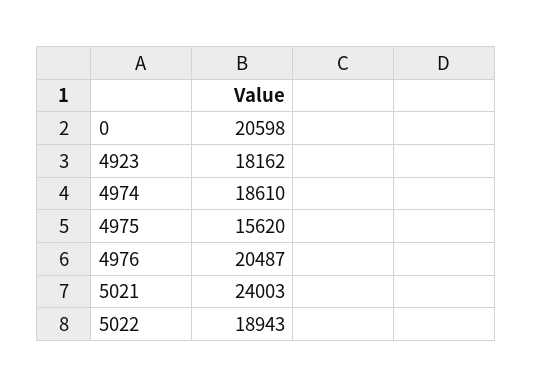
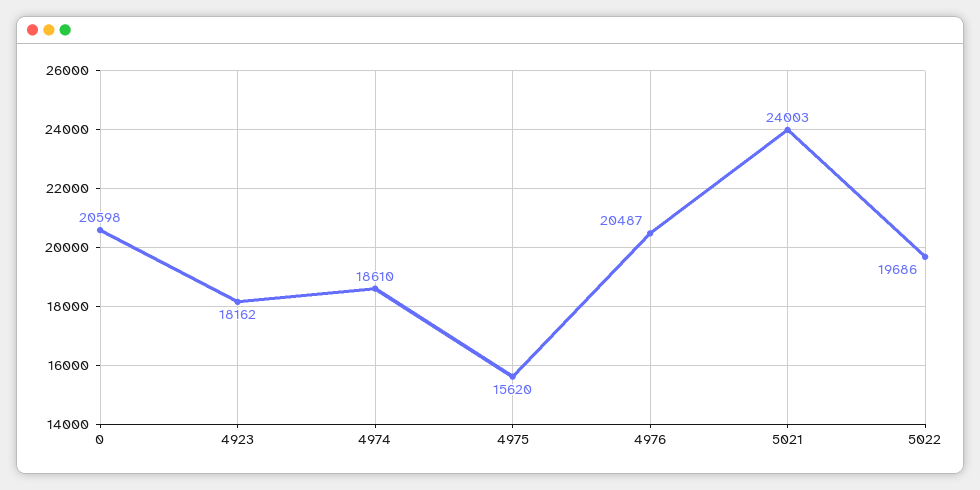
  {
    "0": 20598,
    "4923": 18162,
    "4974": 18610,
    "4975": 15620,
    "4976": 20487,
    "5021": 24003,
-   "5022": 18943
+   "5022": 19686
  }

